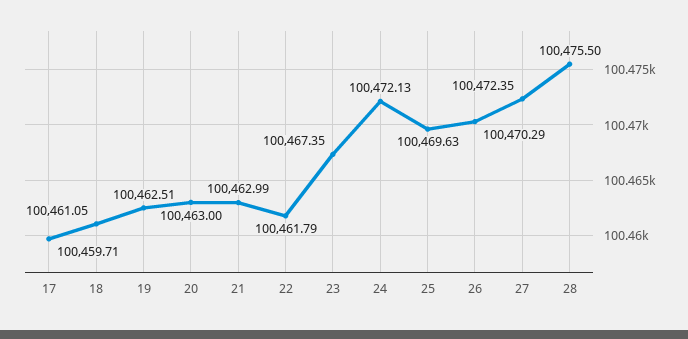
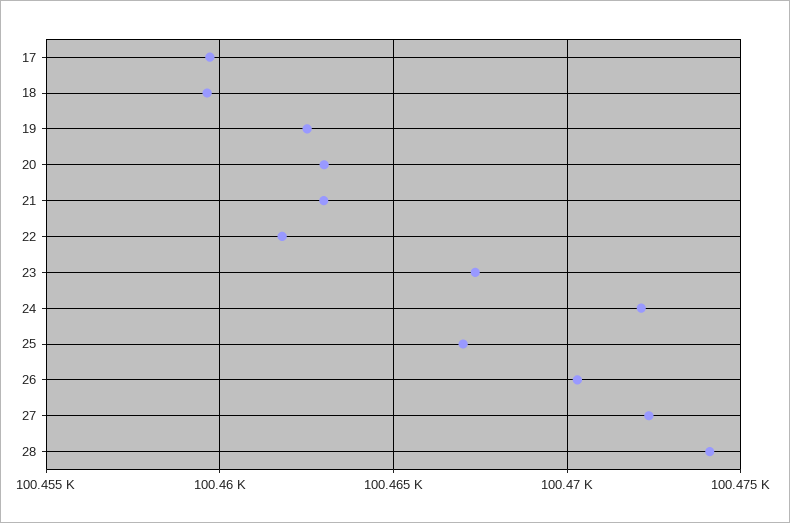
  {
    "17": 100459.71,
-   "18": 100461.05,
+   "18": 100459.5,
    "19": 100462.51,
    "20": 100463,
    "21": 100462.99,
    "22": 100461.79,
    "23": 100467.35,
    "24": 100472.13,
-   "25": 100469.63,
+   "25": 100467,
    "26": 100470.29,
    "27": 100472.35,
-   "28": 100475.5
+   "28": 100474
  }

